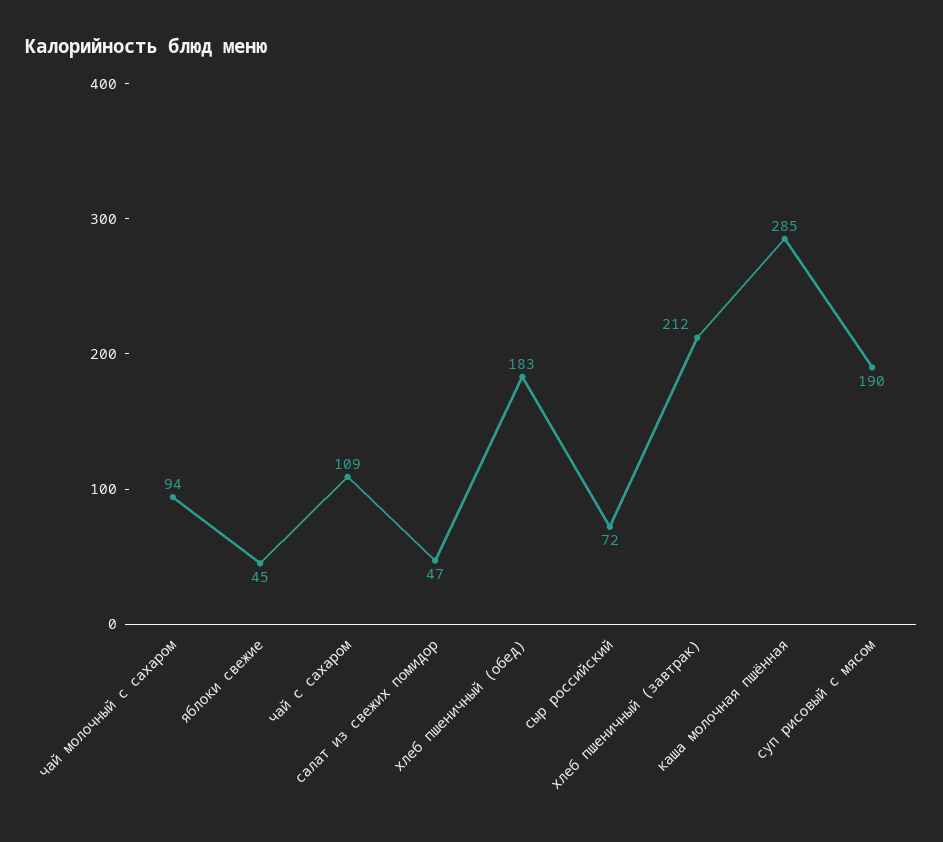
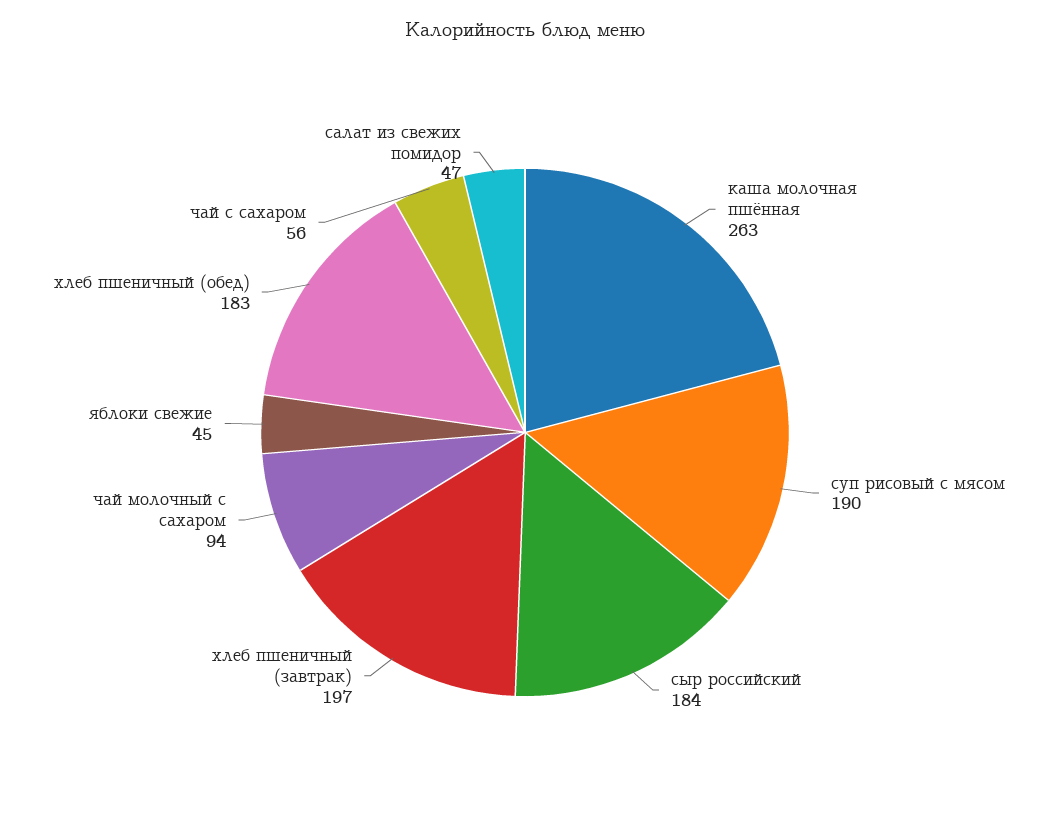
  {
    "чай молочный с сахаром": 94,
    "яблоки свежие": 45,
-   "чай с сахаром": 109,
+   "чай с сахаром": 56,
    "салат из свежих помидор": 47,
    "хлеб пшеничный (обед)": 183,
-   "сыр российский": 72,
+   "сыр российский": 184,
-   "хлеб пшеничный (завтрак)": 212,
+   "хлеб пшеничный (завтрак)": 197,
-   "каша молочная пшённая": 285,
+   "каша молочная пшённая": 263,
    "суп рисовый с мясом": 190
  }

